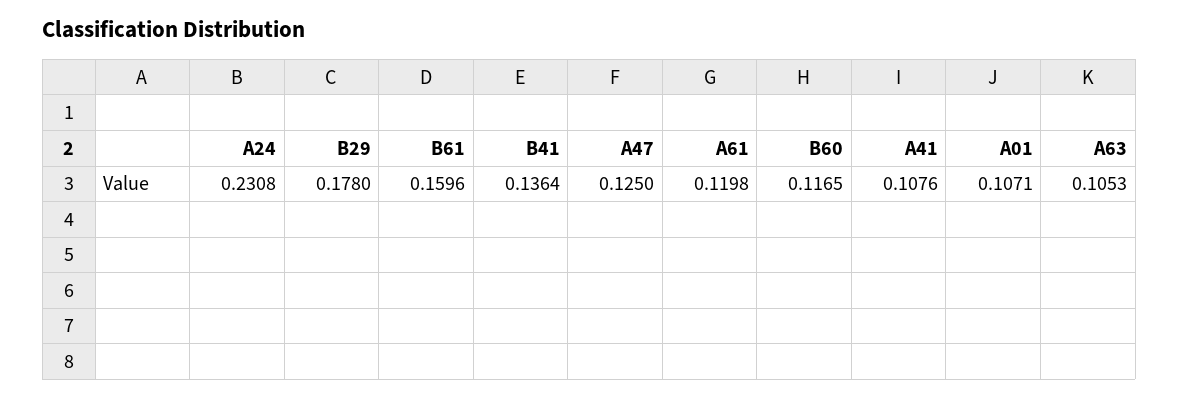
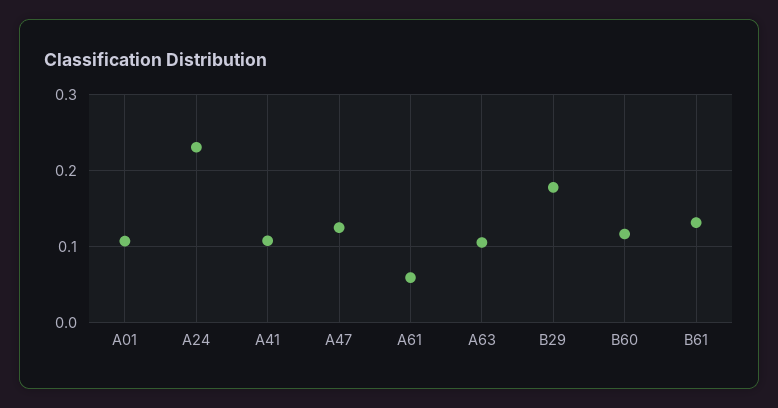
  {
    "A24": 0.2308,
    "B29": 0.178,
-   "B61": 0.1596,
+   "B61": 0.13,
-   "B41": 0.1364,
    "A47": 0.125,
-   "A61": 0.1198,
+   "A61": 0.06,
    "B60": 0.1165,
    "A41": 0.1076,
    "A01": 0.1071,
    "A63": 0.1053
  }

